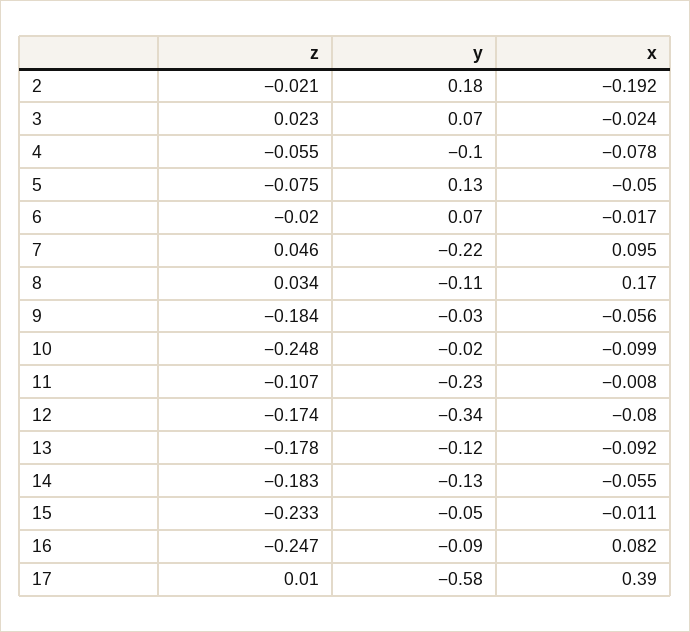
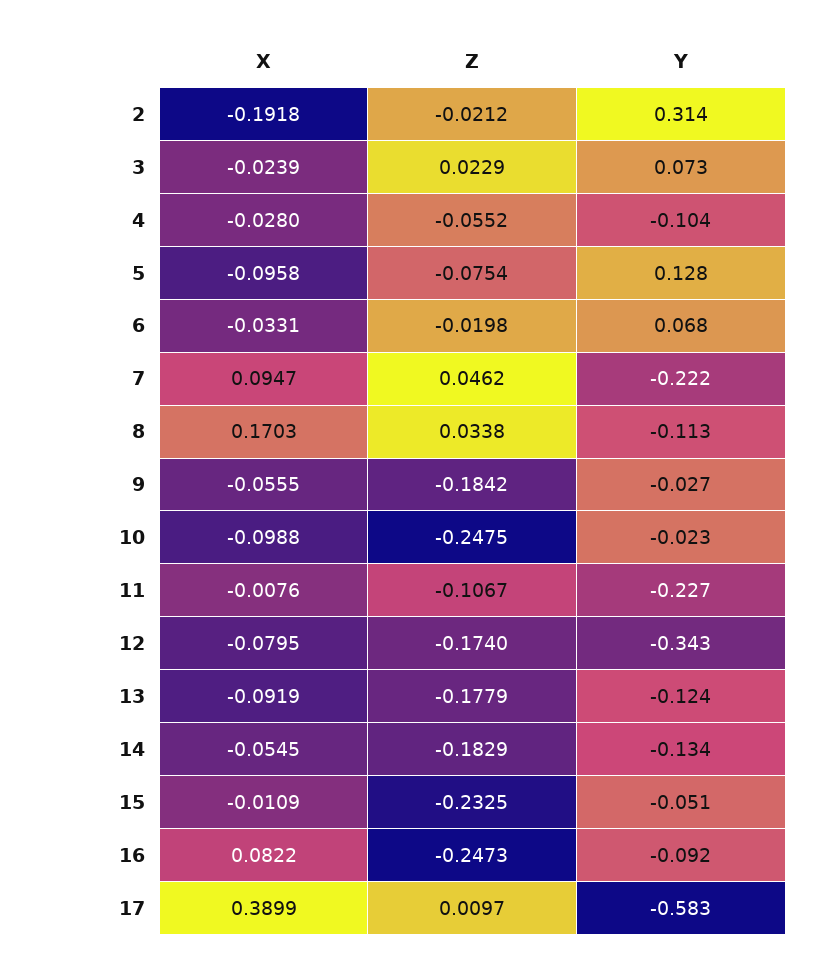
  {
    "z": {
      "2": -0.0212,
      "3": 0.0229,
      "4": -0.0552,
      "5": -0.0754,
      "6": -0.0198,
      "7": 0.0462,
      "8": 0.0338,
      "9": -0.1842,
      "10": -0.2475,
      "11": -0.1067,
      "12": -0.174,
      "13": -0.1779,
      "14": -0.1829,
      "15": -0.2325,
      "16": -0.2473,
      "17": 0.0097
    },
    "y": {
-     "2": 0.18,
+     "2": 0.314,
      "3": 0.073,
      "4": -0.104,
      "5": 0.128,
      "6": 0.068,
      "7": -0.222,
      "8": -0.113,
      "9": -0.027,
      "10": -0.023,
      "11": -0.227,
      "12": -0.343,
      "13": -0.124,
      "14": -0.134,
      "15": -0.051,
      "16": -0.092,
      "17": -0.583
    },
    "x": {
      "2": -0.1918,
      "3": -0.0239,
-     "4": -0.078,
+     "4": -0.028,
-     "5": -0.05,
+     "5": -0.0958,
-     "6": -0.017,
+     "6": -0.0331,
      "7": 0.0947,
      "8": 0.1703,
      "9": -0.0555,
      "10": -0.0988,
      "11": -0.0076,
      "12": -0.0795,
      "13": -0.0919,
      "14": -0.0545,
      "15": -0.0109,
      "16": 0.0822,
      "17": 0.3899
    }
  }

